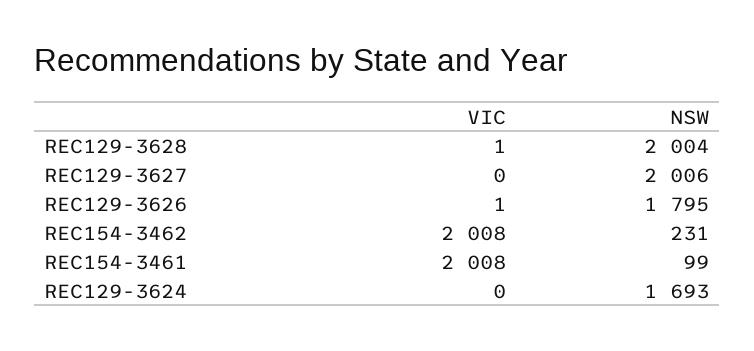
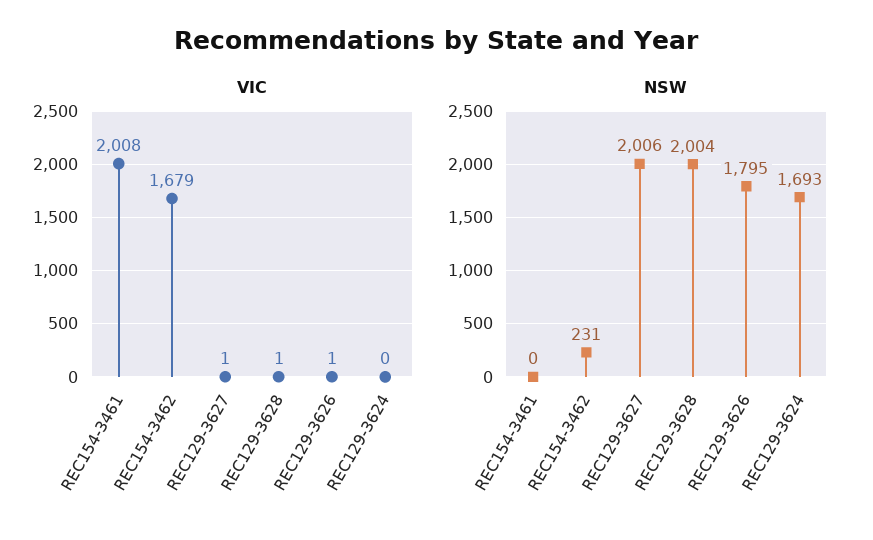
  {
    "VIC": {
      "REC129-3628": 1,
-     "REC129-3627": 0,
+     "REC129-3627": 1,
      "REC129-3626": 1,
-     "REC154-3462": 2008,
+     "REC154-3462": 1679,
      "REC154-3461": 2008,
      "REC129-3624": 0
    },
    "NSW": {
      "REC129-3628": 2004,
      "REC129-3627": 2006,
      "REC129-3626": 1795,
      "REC154-3462": 231,
-     "REC154-3461": 99,
+     "REC154-3461": 0,
      "REC129-3624": 1693
    }
  }

